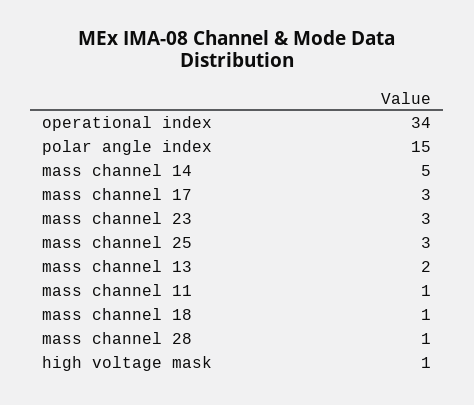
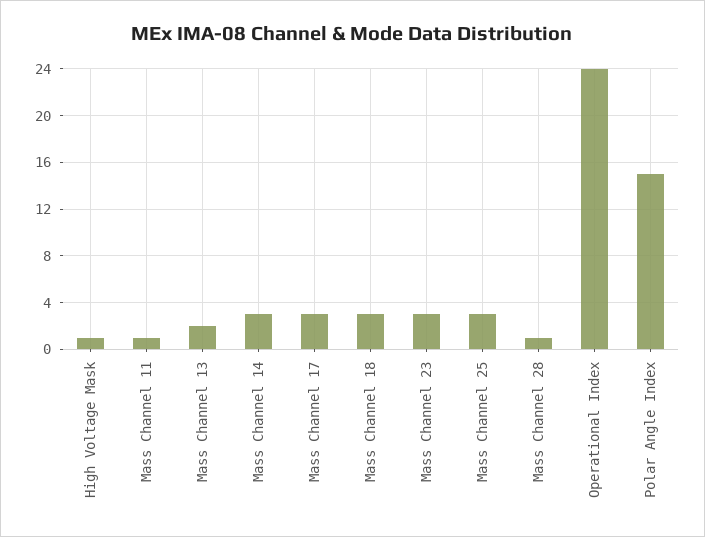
  {
-   "operational index": 34,
+   "operational index": 24,
    "polar angle index": 15,
-   "mass channel 14": 5,
+   "mass channel 14": 3,
    "mass channel 17": 3,
    "mass channel 23": 3,
    "mass channel 25": 3,
    "mass channel 13": 2,
    "mass channel 11": 1,
-   "mass channel 18": 1,
+   "mass channel 18": 3,
    "mass channel 28": 1,
    "high voltage mask": 1
  }

